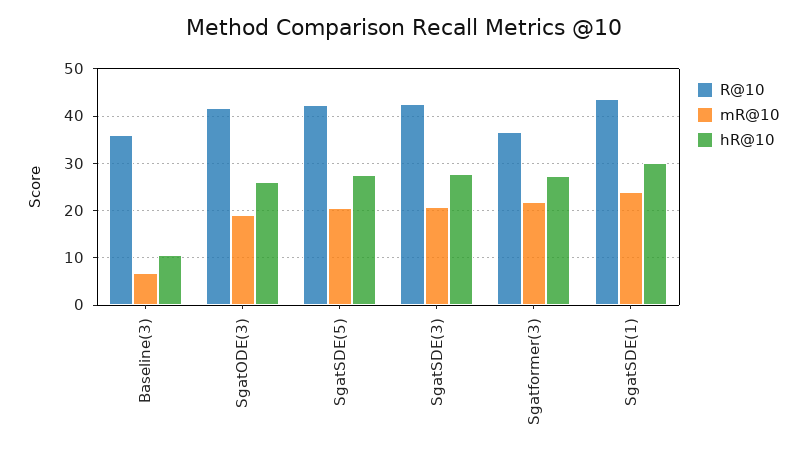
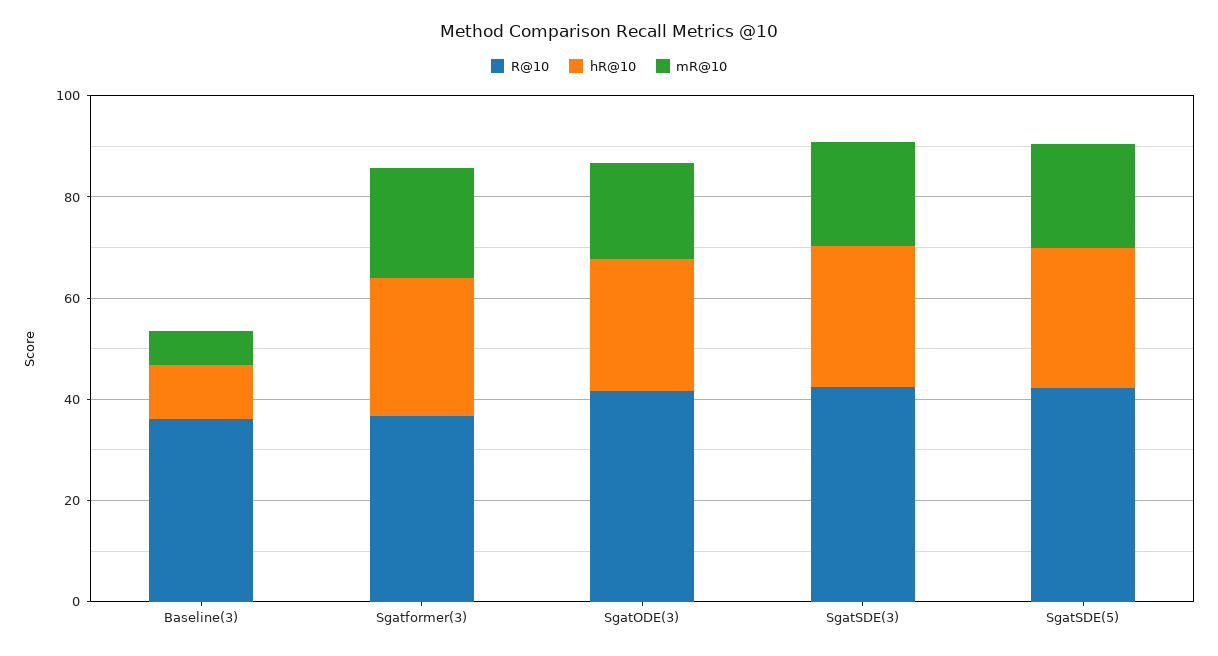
  {
    "R@10": {
      "Baseline(3)": 36,
      "SgatODE(3)": 42,
      "SgatSDE(5)": 42,
      "SgatSDE(3)": 42,
-     "Sgatformer(3)": 36,
+     "Sgatformer(3)": 36
-     "SgatSDE(1)": 44
    },
    "mR@10": {
      "Baseline(3)": 6,
      "SgatODE(3)": 18,
      "SgatSDE(5)": 20,
      "SgatSDE(3)": 20,
-     "Sgatformer(3)": 22,
+     "Sgatformer(3)": 22
-     "SgatSDE(1)": 24
    },
    "hR@10": {
      "Baseline(3)": 10,
      "SgatODE(3)": 26,
      "SgatSDE(5)": 28,
      "SgatSDE(3)": 28,
-     "Sgatformer(3)": 28,
+     "Sgatformer(3)": 28
-     "SgatSDE(1)": 30
    }
  }

